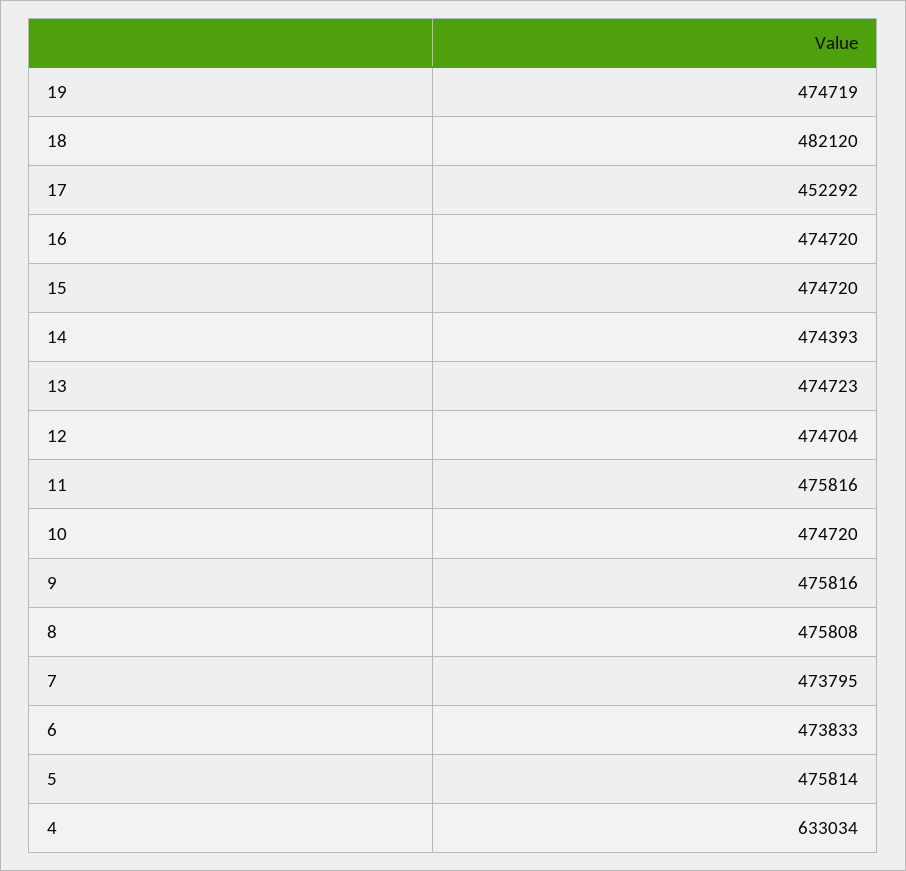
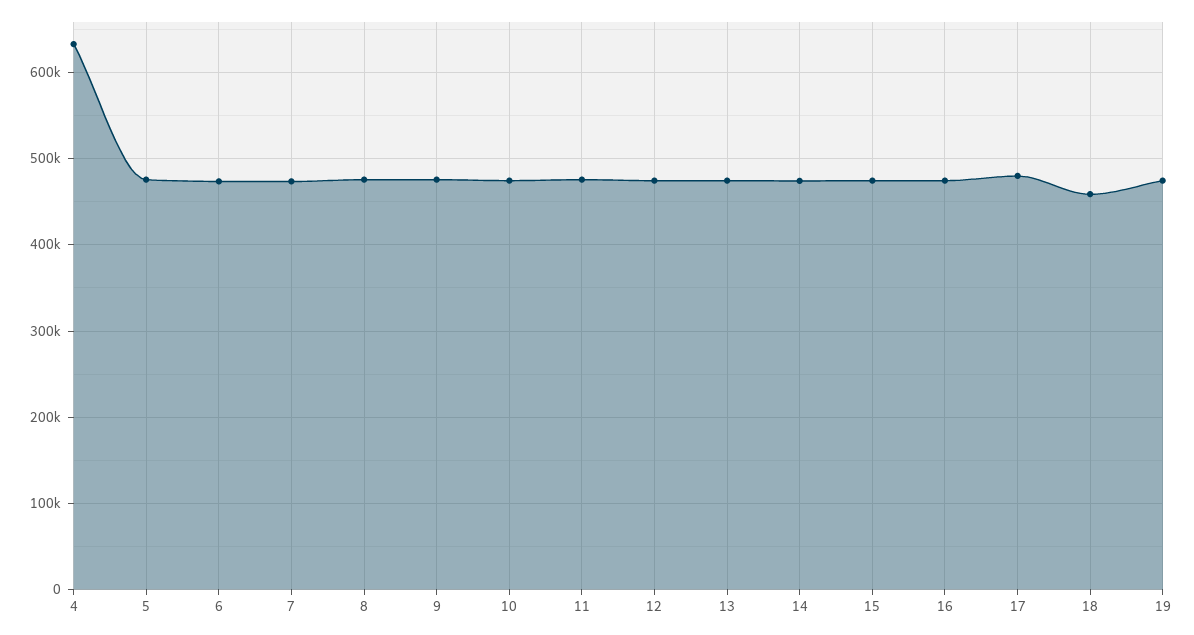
  {
    "19": 474719,
-   "18": 482120,
+   "18": 460000,
-   "17": 452292,
+   "17": 480000,
    "16": 474720,
    "15": 474720,
    "14": 474393,
    "13": 474723,
    "12": 474704,
    "11": 475816,
    "10": 474720,
    "9": 475816,
    "8": 475808,
    "7": 473795,
    "6": 473833,
    "5": 475814,
    "4": 633034
  }

